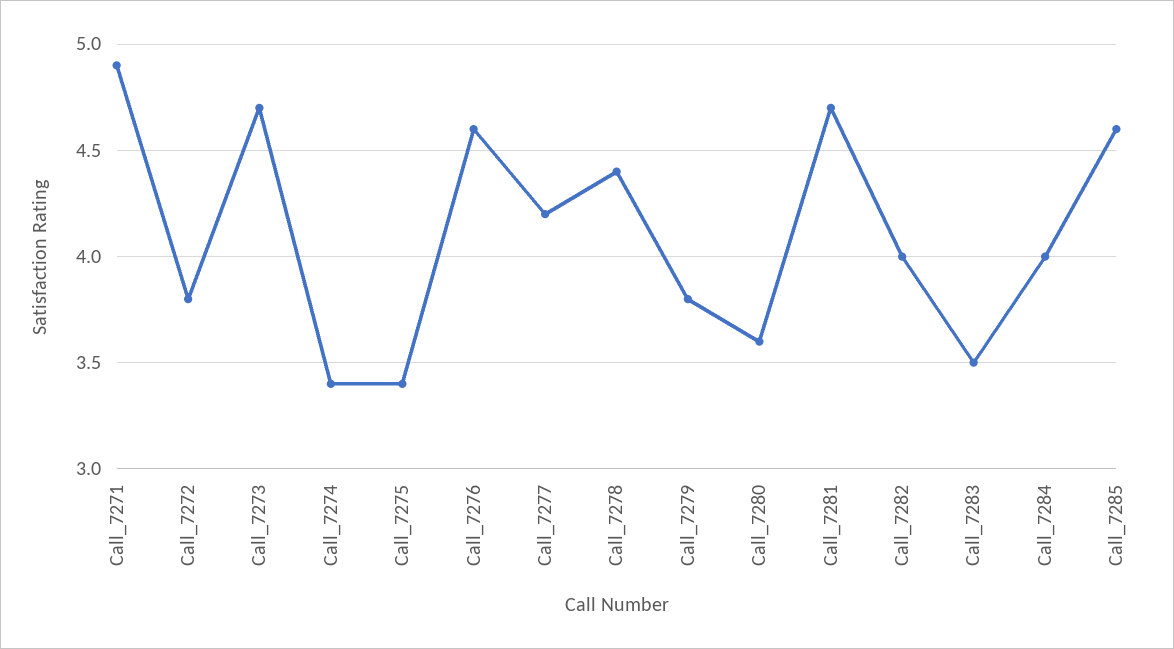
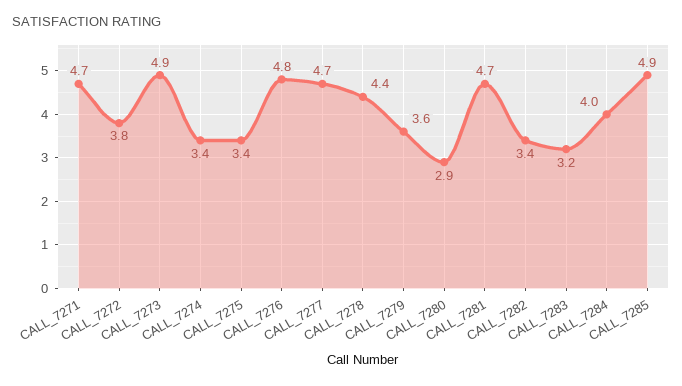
  {
-   "Call_7271": 4.9,
+   "Call_7271": 4.7,
    "Call_7272": 3.8,
-   "Call_7273": 4.7,
+   "Call_7273": 4.9,
    "Call_7274": 3.4,
    "Call_7275": 3.4,
-   "Call_7276": 4.6,
+   "Call_7276": 4.8,
-   "Call_7277": 4.2,
+   "Call_7277": 4.7,
    "Call_7278": 4.4,
-   "Call_7279": 3.8,
+   "Call_7279": 3.6,
-   "Call_7280": 3.6,
+   "Call_7280": 2.9,
    "Call_7281": 4.7,
-   "Call_7282": 4,
+   "Call_7282": 3.4,
-   "Call_7283": 3.5,
+   "Call_7283": 3.2,
    "Call_7284": 4,
-   "Call_7285": 4.6
+   "Call_7285": 4.9
  }

